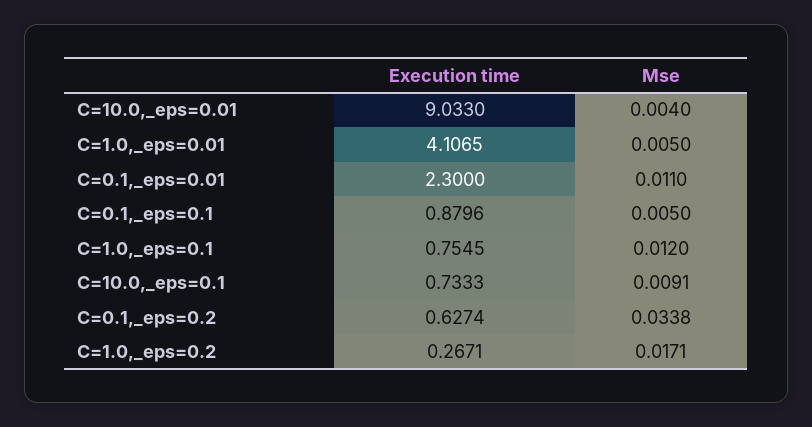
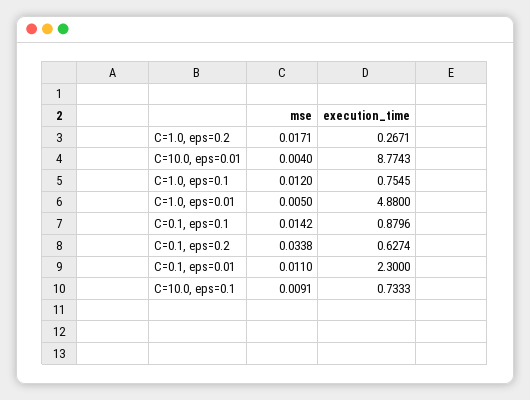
  {
    "Execution time": {
-     "C=10.0,_eps=0.01": 9.033,
+     "C=10.0,_eps=0.01": 8.7743,
-     "C=1.0,_eps=0.01": 4.1065,
+     "C=1.0,_eps=0.01": 4.88,
      "C=0.1,_eps=0.01": 2.3,
      "C=0.1,_eps=0.1": 0.8796,
      "C=1.0,_eps=0.1": 0.7545,
      "C=10.0,_eps=0.1": 0.7333,
      "C=0.1,_eps=0.2": 0.6274,
      "C=1.0,_eps=0.2": 0.2671
    },
    "Mse": {
      "C=10.0,_eps=0.01": 0.004,
      "C=1.0,_eps=0.01": 0.005,
      "C=0.1,_eps=0.01": 0.011,
-     "C=0.1,_eps=0.1": 0.005,
+     "C=0.1,_eps=0.1": 0.0142,
      "C=1.0,_eps=0.1": 0.012,
      "C=10.0,_eps=0.1": 0.0091,
      "C=0.1,_eps=0.2": 0.0338,
      "C=1.0,_eps=0.2": 0.0171
    }
  }

